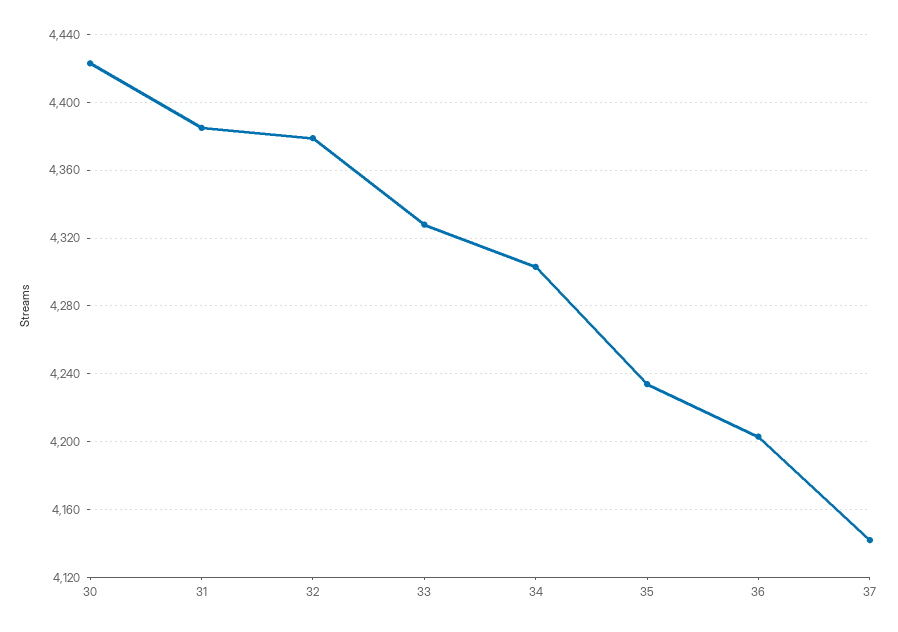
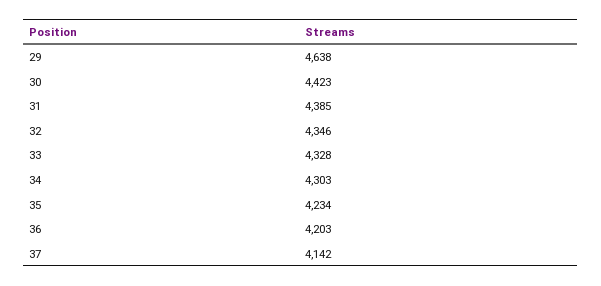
  {
    "30": 4423,
    "31": 4385,
-   "32": 4380,
+   "32": 4346,
    "33": 4328,
    "34": 4303,
    "35": 4234,
    "36": 4203,
-   "37": 4142
+   "37": 4142,
+   "29": 4638
  }

